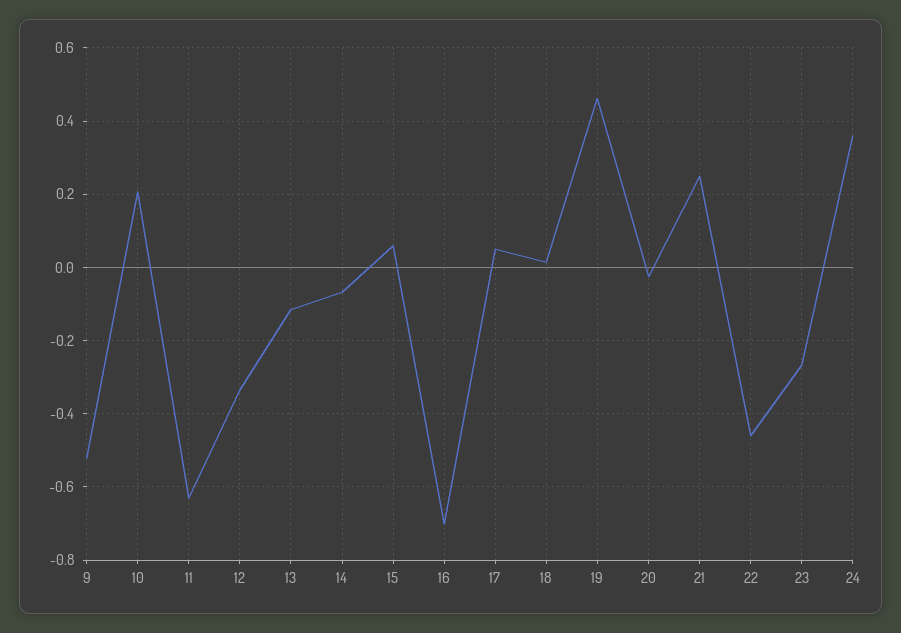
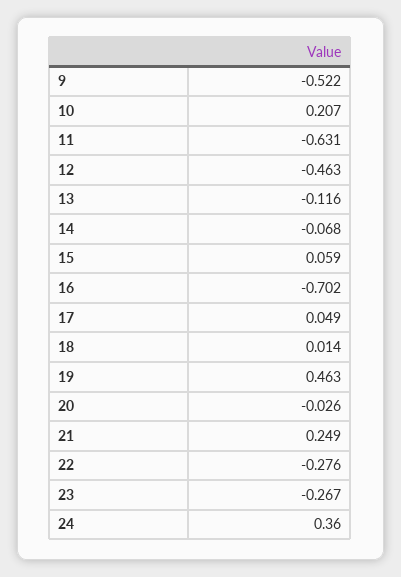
  {
    "9": -0.522,
    "10": 0.207,
    "11": -0.631,
-   "12": -0.34,
+   "12": -0.463,
    "13": -0.116,
    "14": -0.068,
    "15": 0.059,
    "16": -0.702,
    "17": 0.049,
    "18": 0.014,
    "19": 0.463,
    "20": -0.026,
    "21": 0.249,
-   "22": -0.46,
+   "22": -0.276,
    "23": -0.267,
    "24": 0.36
  }

